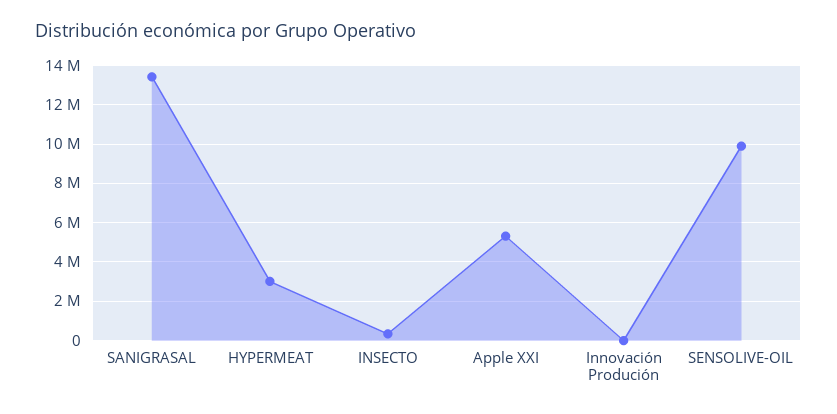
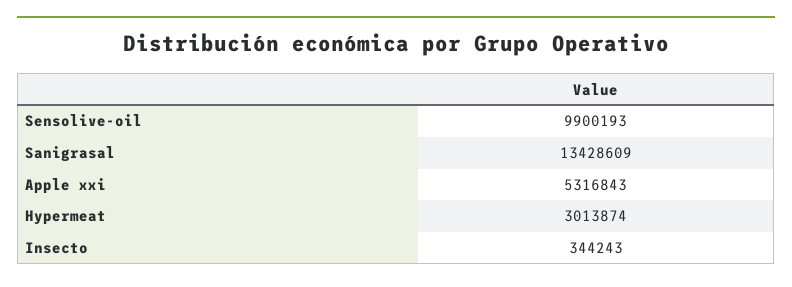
  {
    "SANIGRASAL": 13428609,
    "HYPERMEAT": 3013874,
    "INSECTO": 344243,
    "Apple XXI": 5316843,
-   "Innovación Produción": 0,
    "SENSOLIVE-OIL": 9900193
  }

